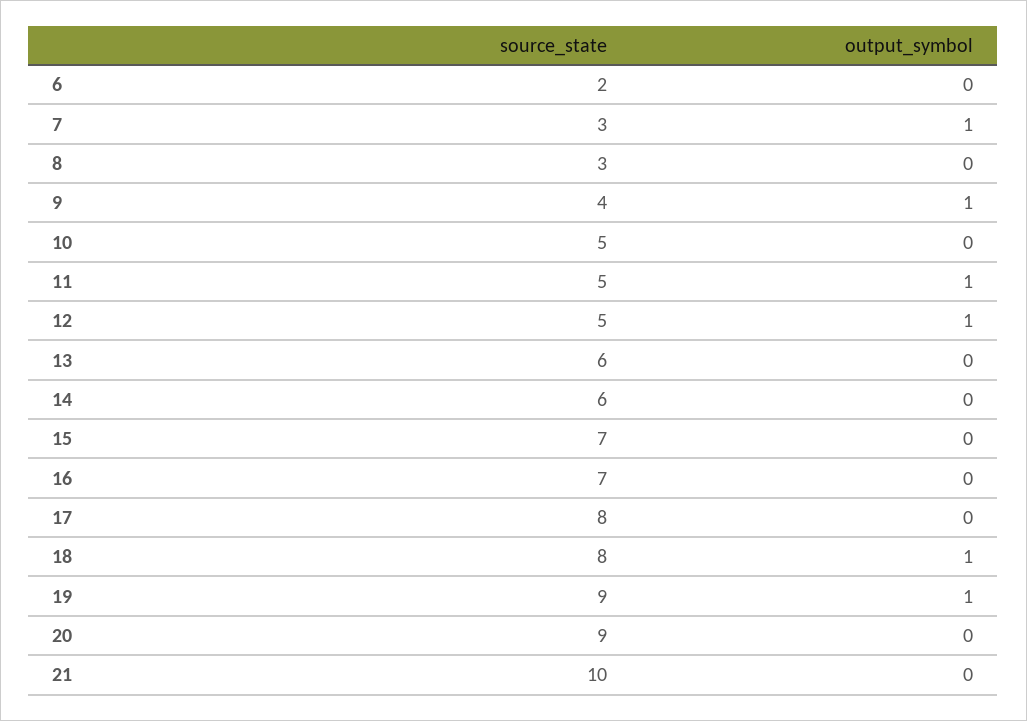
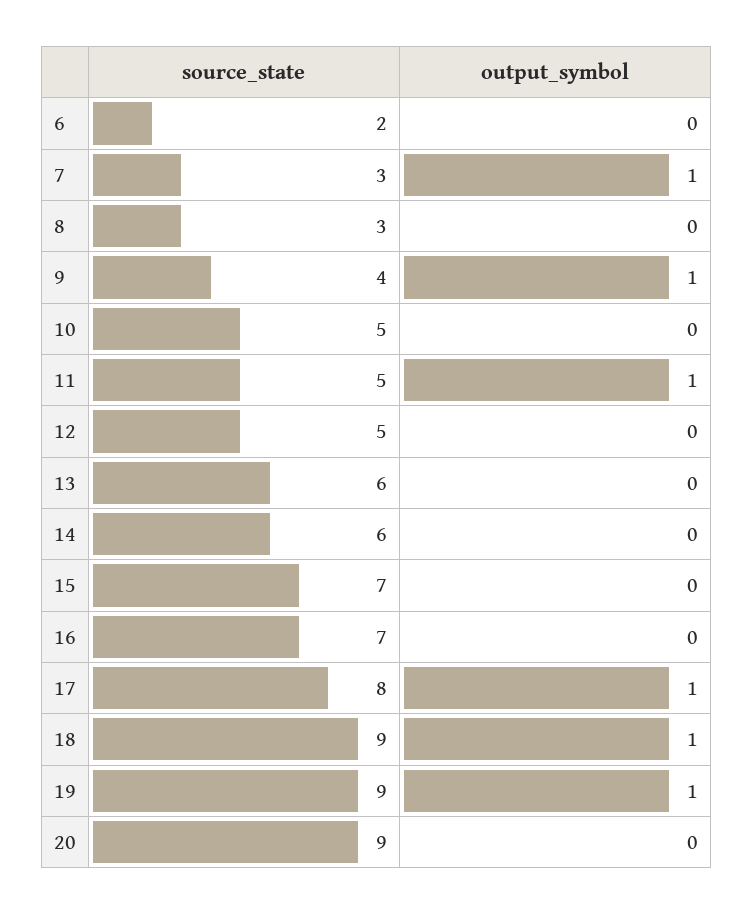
  {
    "source_state": {
      "6": 2,
      "7": 3,
      "8": 3,
      "9": 4,
      "10": 5,
      "11": 5,
      "12": 5,
      "13": 6,
      "14": 6,
      "15": 7,
      "16": 7,
      "17": 8,
-     "18": 8,
+     "18": 9,
      "19": 9,
-     "20": 9,
+     "20": 9
-     "21": 10
    },
    "output_symbol": {
      "6": 0,
      "7": 1,
      "8": 0,
      "9": 1,
      "10": 0,
      "11": 1,
-     "12": 1,
+     "12": 0,
      "13": 0,
      "14": 0,
      "15": 0,
      "16": 0,
-     "17": 0,
+     "17": 1,
      "18": 1,
      "19": 1,
-     "20": 0,
+     "20": 0
-     "21": 0
    }
  }

